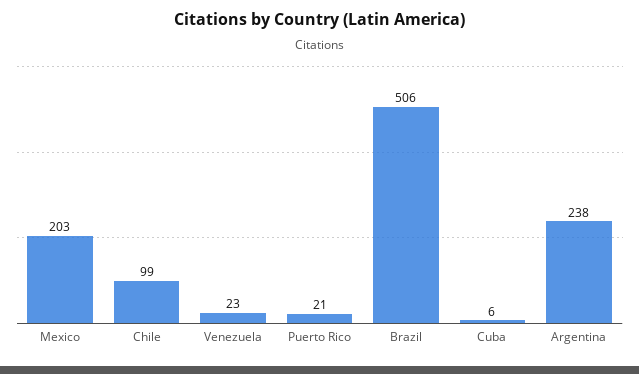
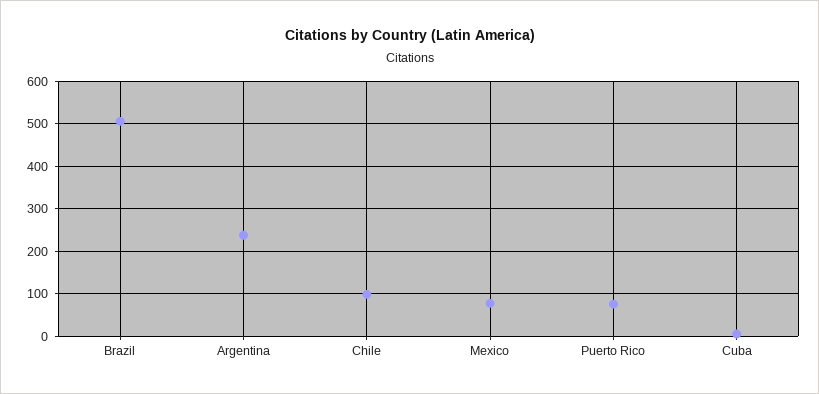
  {
-   "Mexico": 203,
+   "Mexico": 80,
    "Chile": 99,
-   "Venezuela": 23,
-   "Puerto Rico": 21,
+   "Puerto Rico": 80,
    "Brazil": 506,
    "Cuba": 6,
    "Argentina": 238
  }

